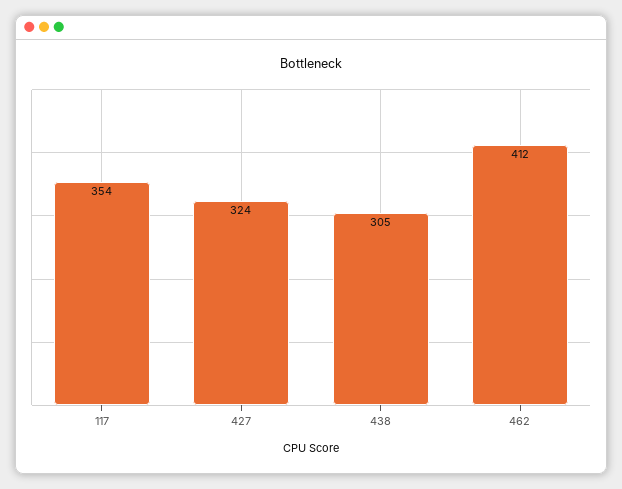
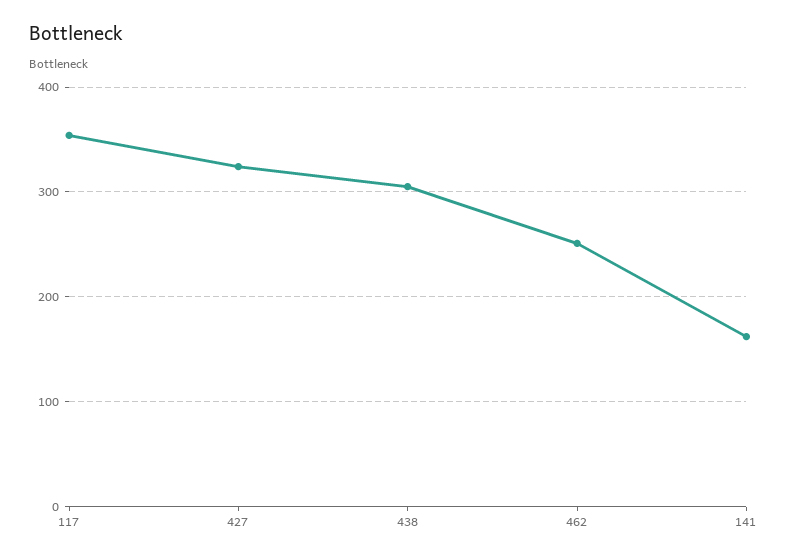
  {
    "117": 354,
    "427": 324,
    "438": 305,
-   "462": 412
+   "462": 250,
+   "141": 160
  }

